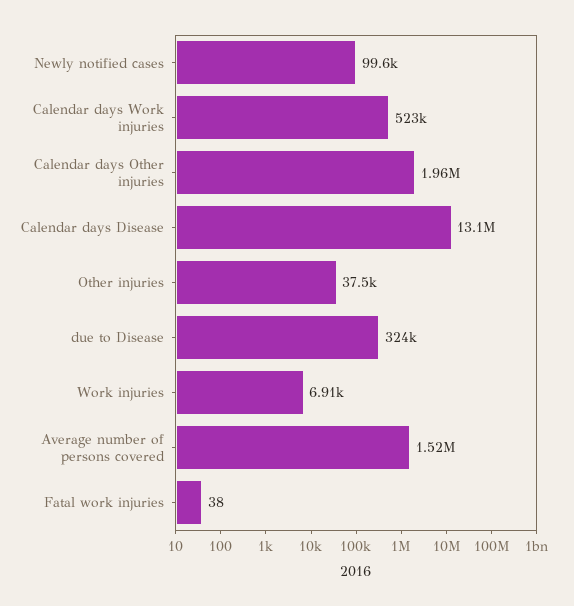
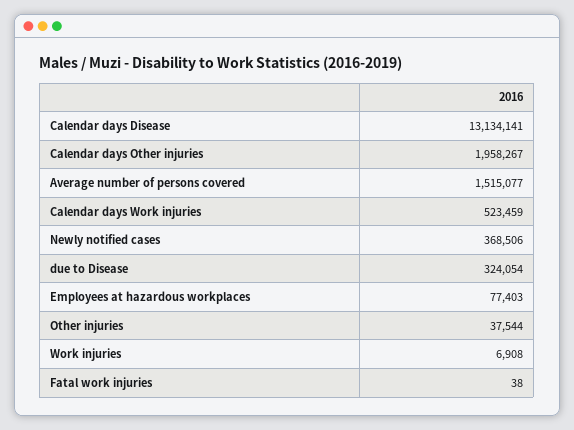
  {
-   "Newly notified cases": 99600,
+   "Newly notified cases": 368506,
    "Calendar days Work injuries": 523459,
    "Calendar days Other injuries": 1958267,
    "Calendar days Disease": 13134141,
    "Other injuries": 37544,
    "due to Disease": 324054,
    "Work injuries": 6908,
    "Average number of persons covered": 1515077,
-   "Fatal work injuries": 38
+   "Fatal work injuries": 38,
+   "Employees at hazardous workplaces": 77403
  }

